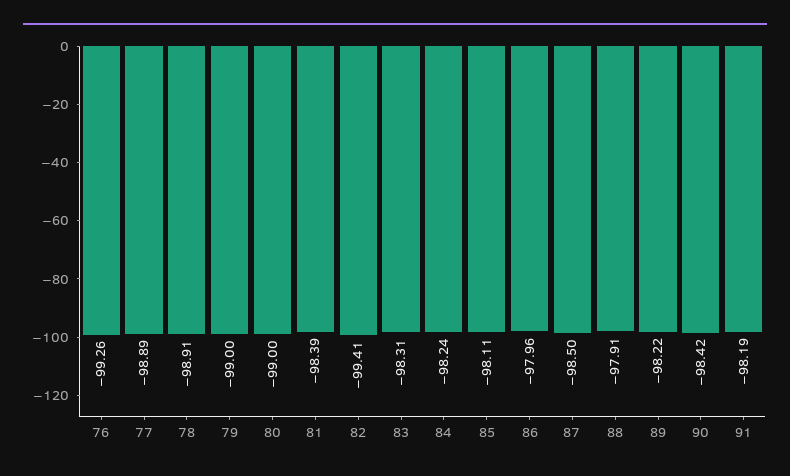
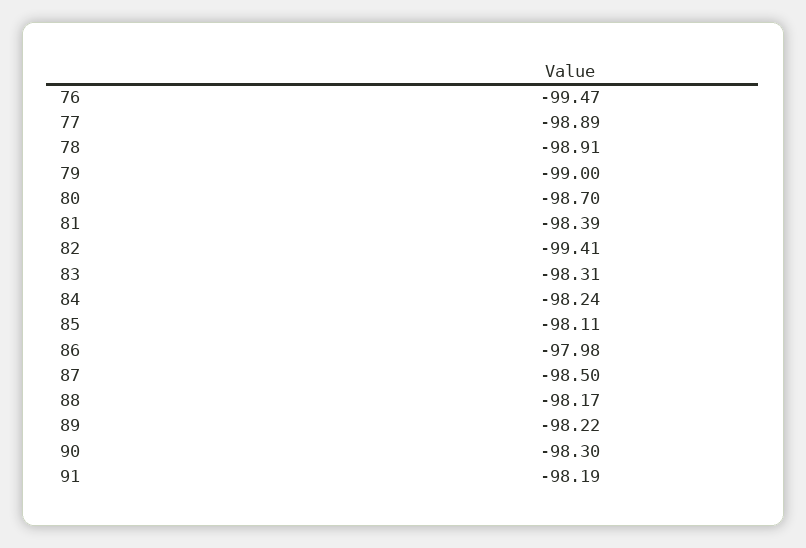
  {
-   "76": -99.26,
+   "76": -99.47,
    "77": -98.89,
    "78": -98.91,
    "79": -99,
-   "80": -99,
+   "80": -98.7,
    "81": -98.39,
    "82": -99.41,
    "83": -98.31,
    "84": -98.24,
    "85": -98.11,
-   "86": -97.96,
+   "86": -97.98,
    "87": -98.5,
-   "88": -97.91,
+   "88": -98.17,
    "89": -98.22,
-   "90": -98.42,
+   "90": -98.3,
    "91": -98.19
  }

